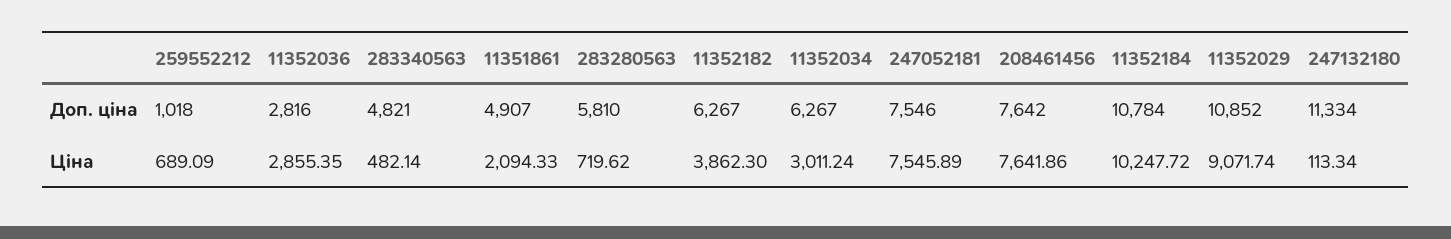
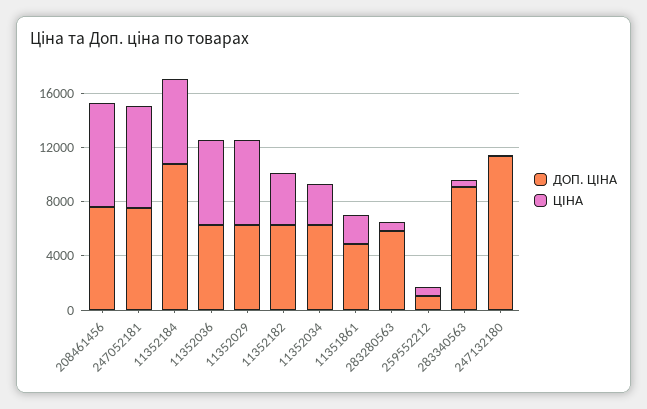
  {
    "Доп. ціна": {
      "259552212": 1018,
-     "11352036": 2816,
+     "11352036": 6000,
-     "283340563": 4821,
+     "283340563": 9000,
      "11351861": 4907,
      "283280563": 5810,
      "11352182": 6267,
      "11352034": 6267,
      "247052181": 7546,
      "208461456": 7642,
      "11352184": 10784,
-     "11352029": 10852,
+     "11352029": 6000,
      "247132180": 11334
    },
    "Ціна": {
      "259552212": 689.09,
-     "11352036": 2855.35,
+     "11352036": 6000,
      "283340563": 482.14,
      "11351861": 2094.33,
      "283280563": 719.62,
      "11352182": 3862.3,
      "11352034": 3011.24,
      "247052181": 7545.89,
      "208461456": 7641.86,
-     "11352184": 10247.72,
+     "11352184": 6000,
-     "11352029": 9071.74,
+     "11352029": 6000,
      "247132180": 113.34
    }
  }

